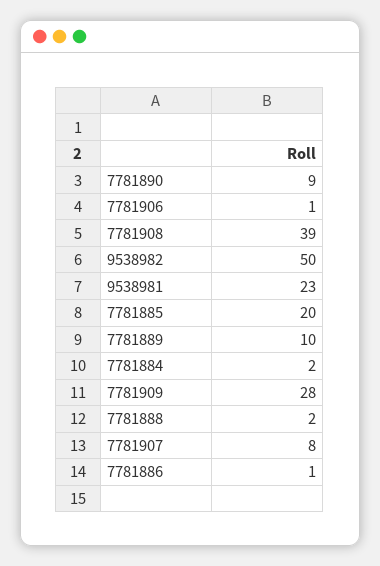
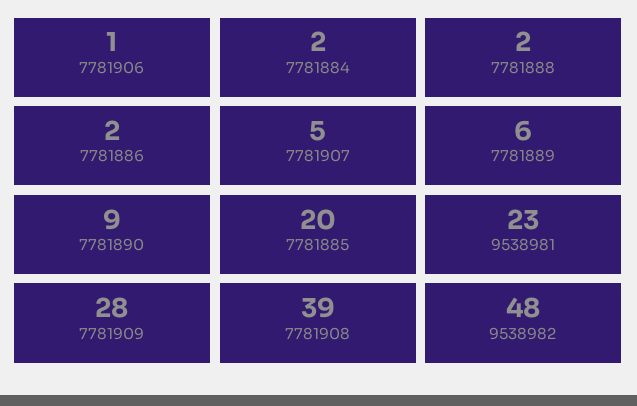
  {
    "7781890": 9,
    "7781906": 1,
    "7781908": 39,
-   "9538982": 50,
+   "9538982": 48,
    "9538981": 23,
    "7781885": 20,
-   "7781889": 10,
+   "7781889": 6,
    "7781884": 2,
    "7781909": 28,
    "7781888": 2,
-   "7781907": 8,
+   "7781907": 5,
-   "7781886": 1
+   "7781886": 2
  }

